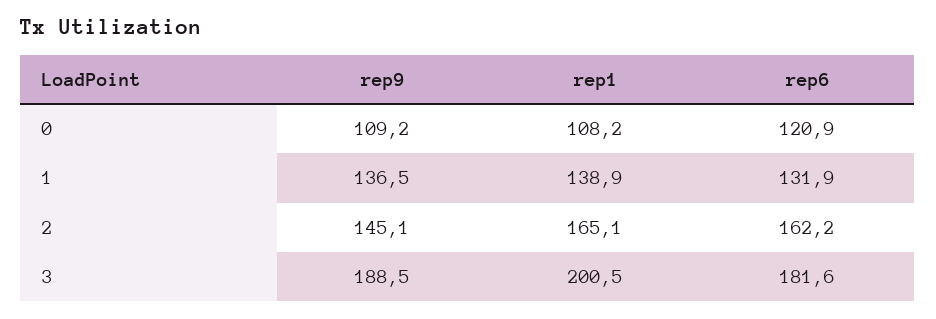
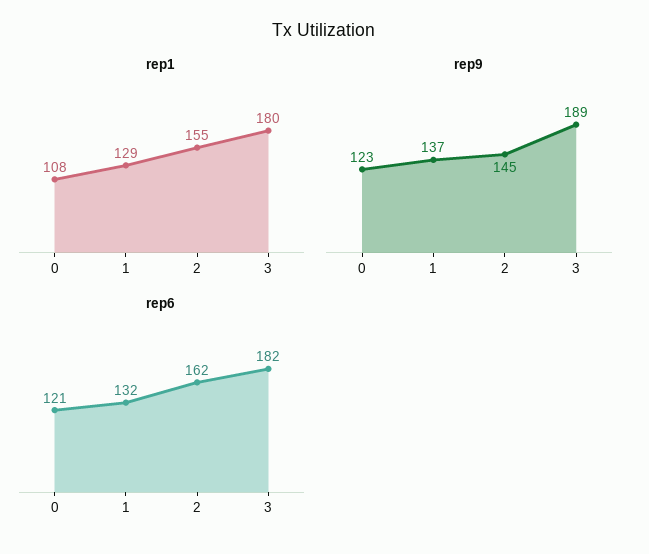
  {
    "rep9": {
-     "0": 109.2,
+     "0": 123,
      "1": 136.5,
      "2": 145.1,
      "3": 188.5
    },
    "rep1": {
      "0": 108.2,
-     "1": 138.9,
+     "1": 129,
-     "2": 165.1,
+     "2": 155,
-     "3": 200.5
+     "3": 180
    },
    "rep6": {
      "0": 120.9,
      "1": 131.9,
      "2": 162.2,
      "3": 181.6
    }
  }

